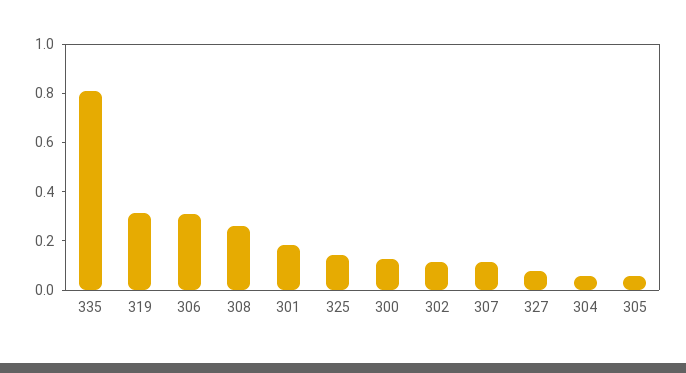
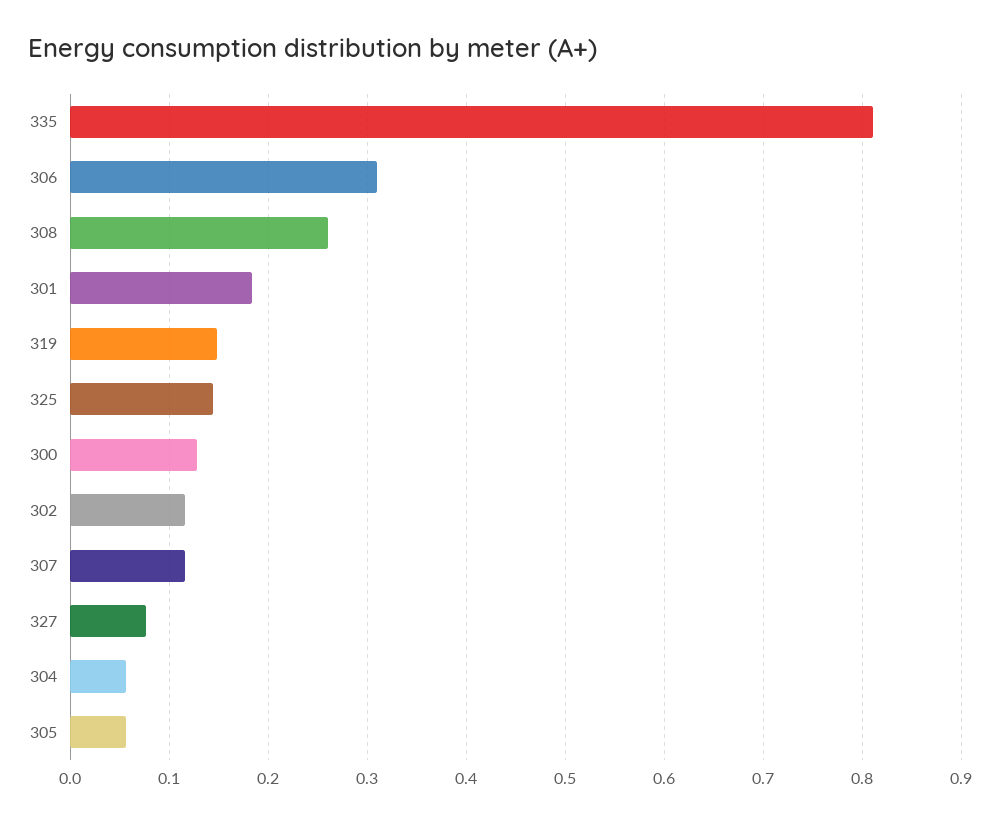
  {
    "335": 0.81,
-   "319": 0.3,
+   "319": 0.15,
    "306": 0.31,
    "308": 0.26,
    "301": 0.18,
    "325": 0.14,
    "300": 0.13,
    "302": 0.12,
    "307": 0.12,
    "327": 0.08,
    "304": 0.06,
    "305": 0.06
  }

